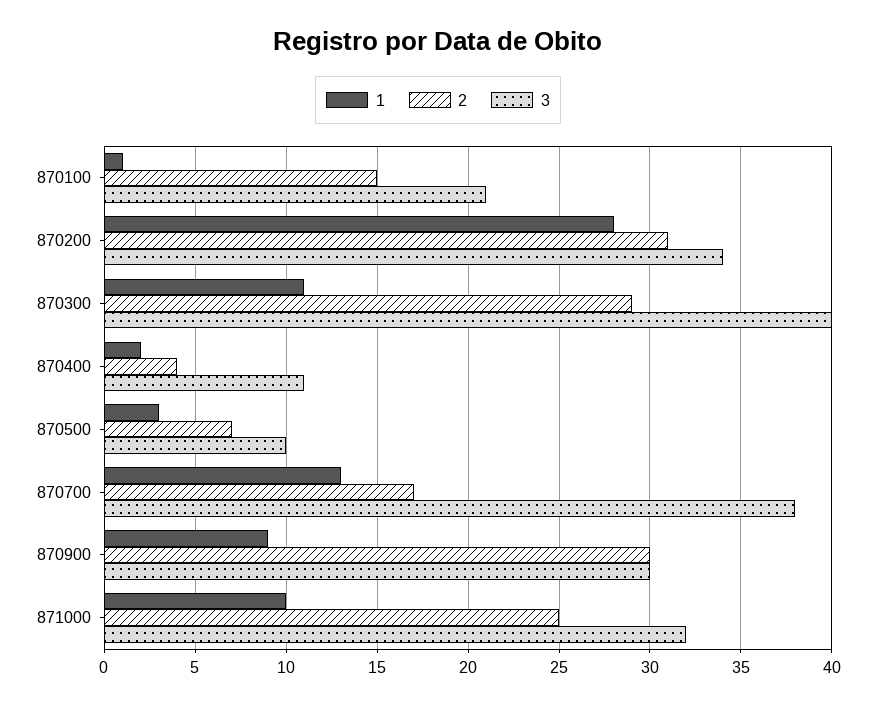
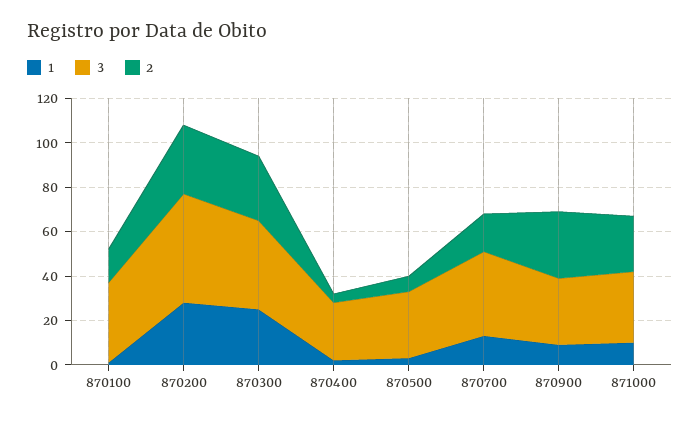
  {
    "1": {
      "870100": 1,
      "870200": 28,
-     "870300": 11,
+     "870300": 25,
      "870400": 2,
      "870500": 3,
      "870700": 13,
      "870900": 9,
      "871000": 10
    },
    "2": {
      "870100": 15,
      "870200": 31,
      "870300": 29,
      "870400": 4,
      "870500": 7,
      "870700": 17,
      "870900": 30,
      "871000": 25
    },
    "3": {
-     "870100": 21,
+     "870100": 35,
-     "870200": 34,
+     "870200": 50,
      "870300": 40,
-     "870400": 11,
+     "870400": 25,
-     "870500": 10,
+     "870500": 30,
      "870700": 38,
      "870900": 30,
      "871000": 32
    }
  }

